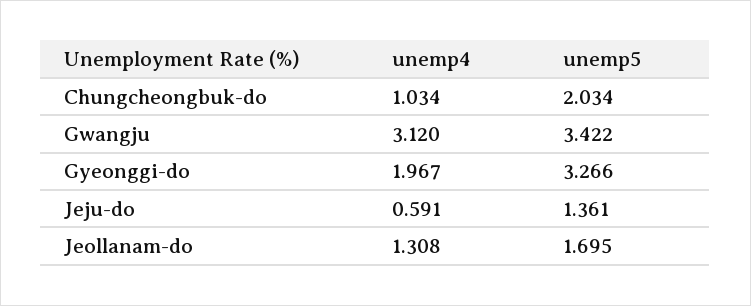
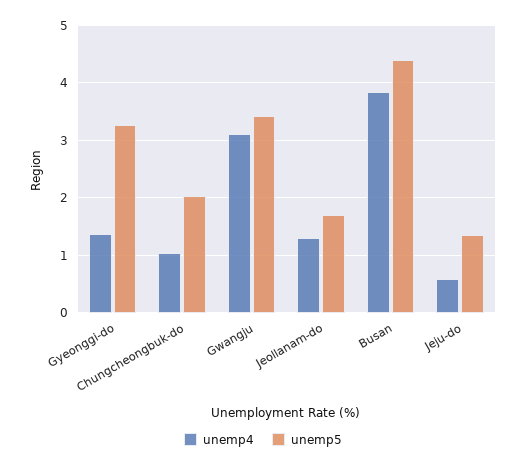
  {
    "unemp4": {
      "Chungcheongbuk-do": 1.034,
      "Gwangju": 3.12,
-     "Gyeonggi-do": 1.967,
+     "Gyeonggi-do": 1.4,
      "Jeju-do": 0.591,
-     "Jeollanam-do": 1.308
+     "Jeollanam-do": 1.308,
+     "Busan": 3.8
    },
    "unemp5": {
      "Chungcheongbuk-do": 2.034,
      "Gwangju": 3.422,
      "Gyeonggi-do": 3.266,
      "Jeju-do": 1.361,
-     "Jeollanam-do": 1.695
+     "Jeollanam-do": 1.695,
+     "Busan": 4.4
    }
  }

